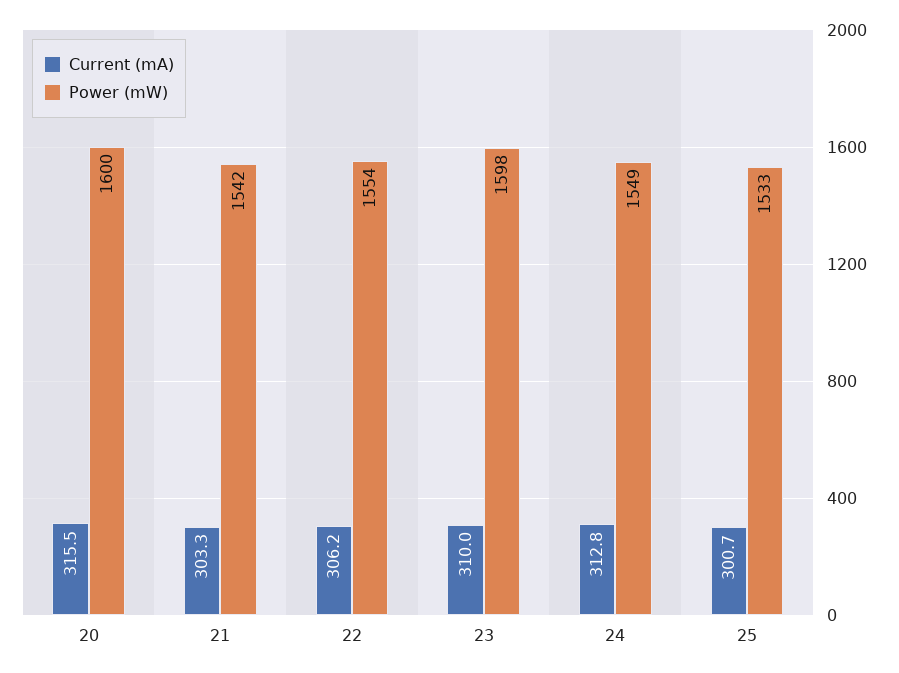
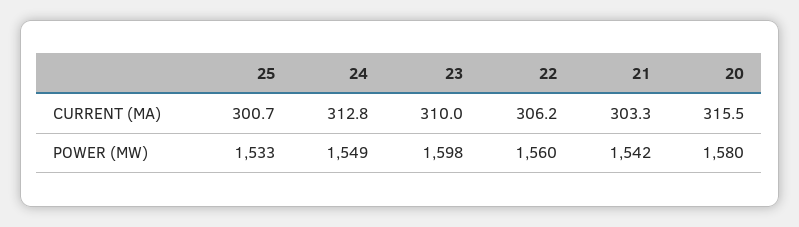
  {
    "Current (mA)": {
      "20": 315.5,
      "21": 303.3,
      "22": 306.2,
      "23": 310,
      "24": 312.8,
      "25": 300.7
    },
    "Power (mW)": {
-     "20": 1600,
+     "20": 1580,
      "21": 1542,
-     "22": 1554,
+     "22": 1560,
      "23": 1598,
      "24": 1549,
      "25": 1533
    }
  }

